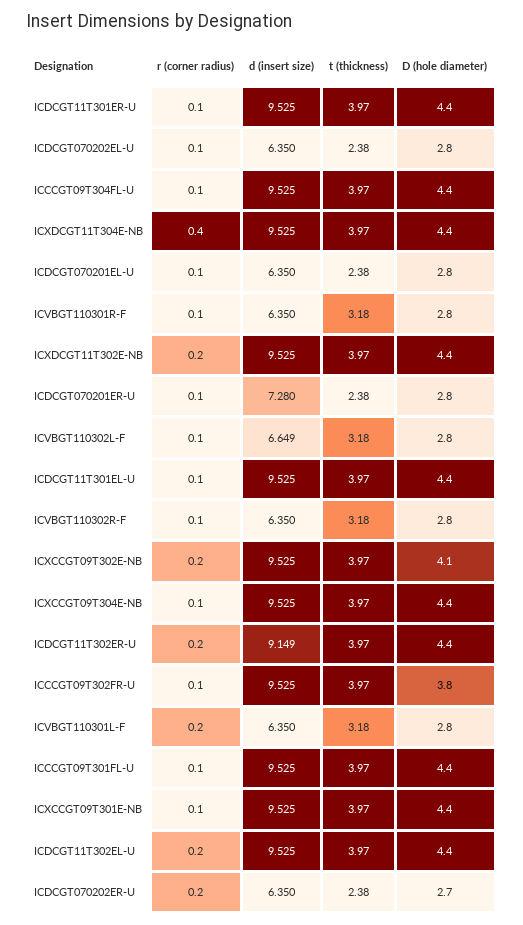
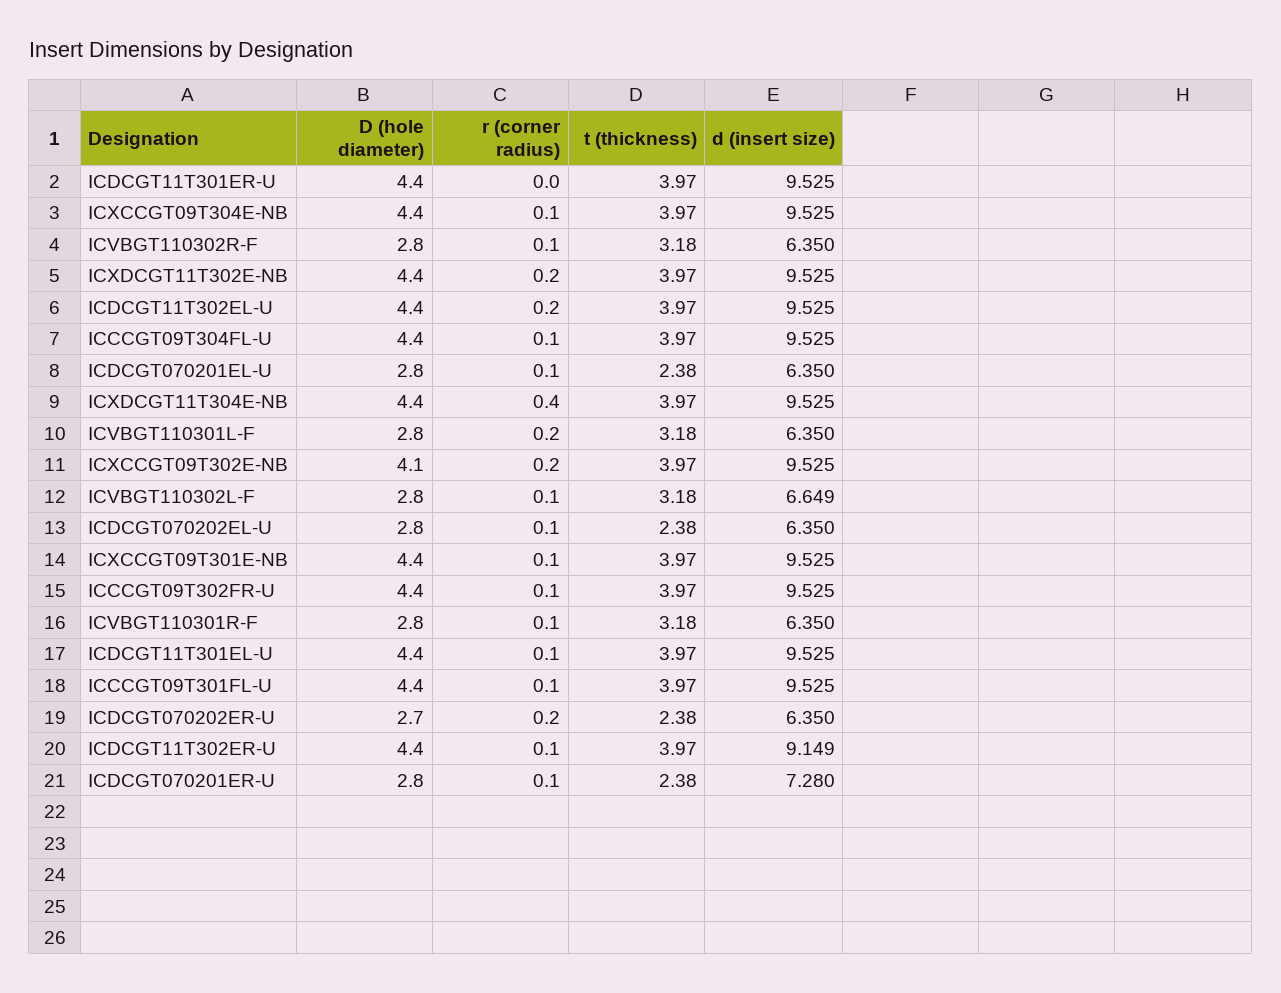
  {
    "r (corner radius)": {
-     "ICDCGT11T301ER-U": 0.1,
+     "ICDCGT11T301ER-U": 0,
      "ICDCGT070202EL-U": 0.1,
      "ICCCGT09T304FL-U": 0.1,
      "ICXDCGT11T304E-NB": 0.4,
      "ICDCGT070201EL-U": 0.1,
      "ICVBGT110301R-F": 0.1,
      "ICXDCGT11T302E-NB": 0.2,
      "ICDCGT070201ER-U": 0.1,
      "ICVBGT110302L-F": 0.1,
      "ICDCGT11T301EL-U": 0.1,
      "ICVBGT110302R-F": 0.1,
      "ICXCCGT09T302E-NB": 0.2,
      "ICXCCGT09T304E-NB": 0.1,
-     "ICDCGT11T302ER-U": 0.2,
+     "ICDCGT11T302ER-U": 0.1,
      "ICCCGT09T302FR-U": 0.1,
      "ICVBGT110301L-F": 0.2,
      "ICCCGT09T301FL-U": 0.1,
      "ICXCCGT09T301E-NB": 0.1,
      "ICDCGT11T302EL-U": 0.2,
      "ICDCGT070202ER-U": 0.2
    },
    "d (insert size)": {
      "ICDCGT11T301ER-U": 9.525,
      "ICDCGT070202EL-U": 6.35,
      "ICCCGT09T304FL-U": 9.525,
      "ICXDCGT11T304E-NB": 9.525,
      "ICDCGT070201EL-U": 6.35,
      "ICVBGT110301R-F": 6.35,
      "ICXDCGT11T302E-NB": 9.525,
      "ICDCGT070201ER-U": 7.28,
      "ICVBGT110302L-F": 6.649,
      "ICDCGT11T301EL-U": 9.525,
      "ICVBGT110302R-F": 6.35,
      "ICXCCGT09T302E-NB": 9.525,
      "ICXCCGT09T304E-NB": 9.525,
      "ICDCGT11T302ER-U": 9.149,
      "ICCCGT09T302FR-U": 9.525,
      "ICVBGT110301L-F": 6.35,
      "ICCCGT09T301FL-U": 9.525,
      "ICXCCGT09T301E-NB": 9.525,
      "ICDCGT11T302EL-U": 9.525,
      "ICDCGT070202ER-U": 6.35
    },
    "t (thickness)": {
      "ICDCGT11T301ER-U": 3.97,
      "ICDCGT070202EL-U": 2.38,
      "ICCCGT09T304FL-U": 3.97,
      "ICXDCGT11T304E-NB": 3.97,
      "ICDCGT070201EL-U": 2.38,
      "ICVBGT110301R-F": 3.18,
      "ICXDCGT11T302E-NB": 3.97,
      "ICDCGT070201ER-U": 2.38,
      "ICVBGT110302L-F": 3.18,
      "ICDCGT11T301EL-U": 3.97,
      "ICVBGT110302R-F": 3.18,
      "ICXCCGT09T302E-NB": 3.97,
      "ICXCCGT09T304E-NB": 3.97,
      "ICDCGT11T302ER-U": 3.97,
      "ICCCGT09T302FR-U": 3.97,
      "ICVBGT110301L-F": 3.18,
      "ICCCGT09T301FL-U": 3.97,
      "ICXCCGT09T301E-NB": 3.97,
      "ICDCGT11T302EL-U": 3.97,
      "ICDCGT070202ER-U": 2.38
    },
    "D (hole diameter)": {
      "ICDCGT11T301ER-U": 4.4,
      "ICDCGT070202EL-U": 2.8,
      "ICCCGT09T304FL-U": 4.4,
      "ICXDCGT11T304E-NB": 4.4,
      "ICDCGT070201EL-U": 2.8,
      "ICVBGT110301R-F": 2.8,
      "ICXDCGT11T302E-NB": 4.4,
      "ICDCGT070201ER-U": 2.8,
      "ICVBGT110302L-F": 2.8,
      "ICDCGT11T301EL-U": 4.4,
      "ICVBGT110302R-F": 2.8,
      "ICXCCGT09T302E-NB": 4.1,
      "ICXCCGT09T304E-NB": 4.4,
      "ICDCGT11T302ER-U": 4.4,
-     "ICCCGT09T302FR-U": 3.8,
+     "ICCCGT09T302FR-U": 4.4,
      "ICVBGT110301L-F": 2.8,
      "ICCCGT09T301FL-U": 4.4,
      "ICXCCGT09T301E-NB": 4.4,
      "ICDCGT11T302EL-U": 4.4,
      "ICDCGT070202ER-U": 2.7
    }
  }

